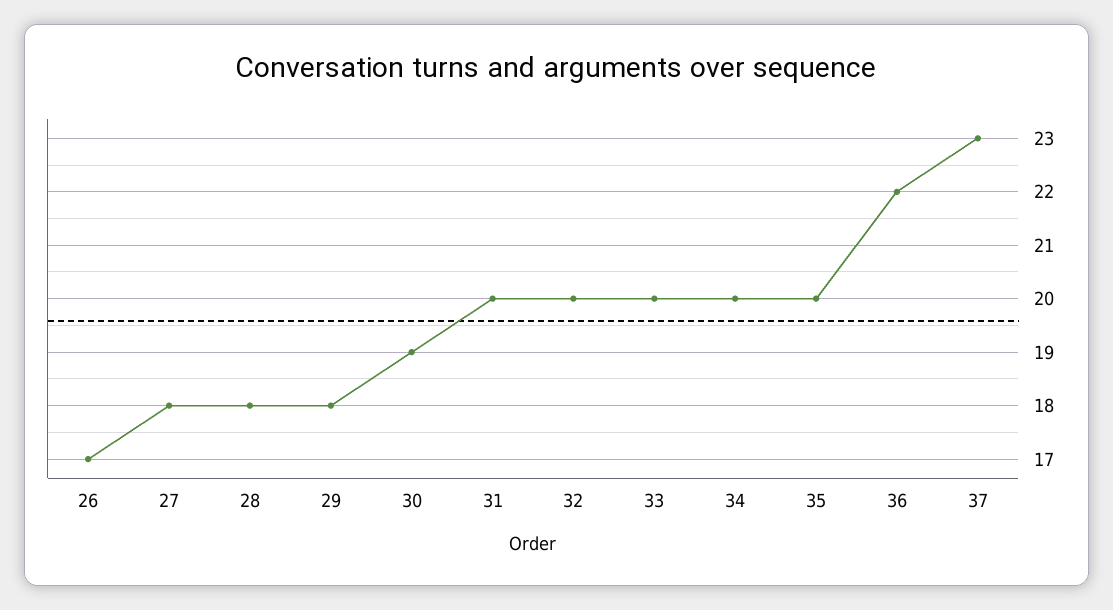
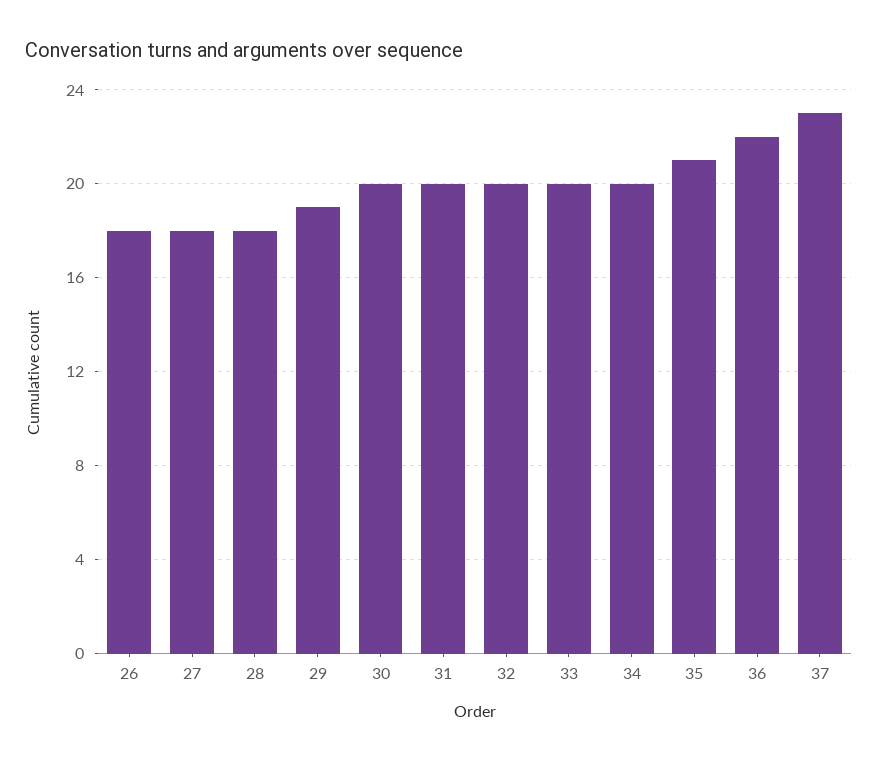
  {
-   "26": 17,
+   "26": 18,
    "27": 18,
    "28": 18,
-   "29": 18,
+   "29": 19,
-   "30": 19,
+   "30": 20,
    "31": 20,
    "32": 20,
    "33": 20,
    "34": 20,
-   "35": 20,
+   "35": 21,
    "36": 22,
    "37": 23
  }

